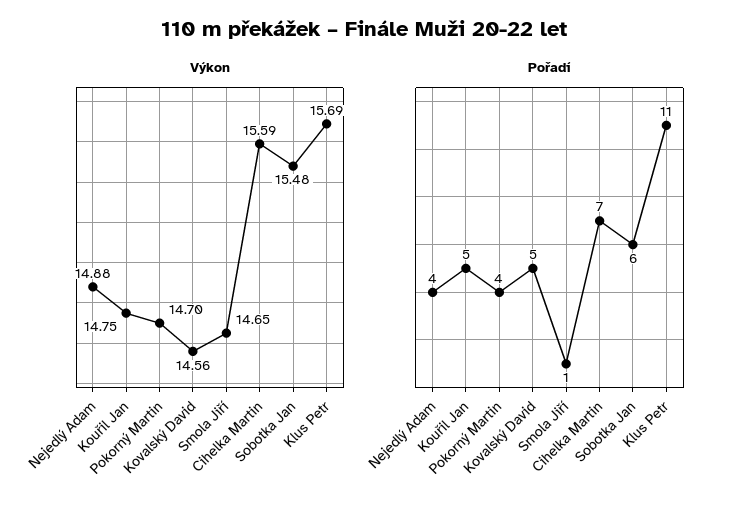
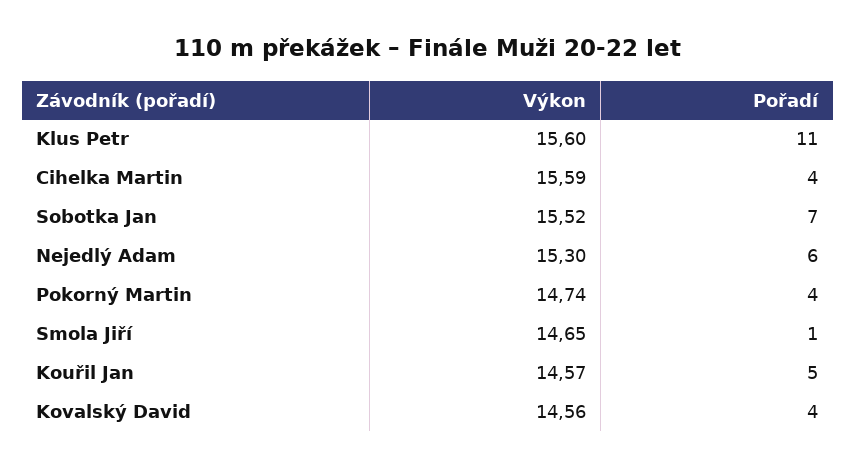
  {
    "Výkon": {
-     "Nejedlý Adam": 14.88,
+     "Nejedlý Adam": 15.3,
-     "Kouřil Jan": 14.75,
+     "Kouřil Jan": 14.57,
-     "Pokorný Martin": 14.7,
+     "Pokorný Martin": 14.74,
      "Kovalský David": 14.56,
      "Smola Jiří": 14.65,
      "Cihelka Martin": 15.59,
-     "Sobotka Jan": 15.48,
+     "Sobotka Jan": 15.52,
-     "Klus Petr": 15.69
+     "Klus Petr": 15.6
    },
    "Pořadí": {
-     "Nejedlý Adam": 4,
+     "Nejedlý Adam": 6,
      "Kouřil Jan": 5,
      "Pokorný Martin": 4,
-     "Kovalský David": 5,
+     "Kovalský David": 4,
      "Smola Jiří": 1,
-     "Cihelka Martin": 7,
+     "Cihelka Martin": 4,
-     "Sobotka Jan": 6,
+     "Sobotka Jan": 7,
      "Klus Petr": 11
    }
  }

